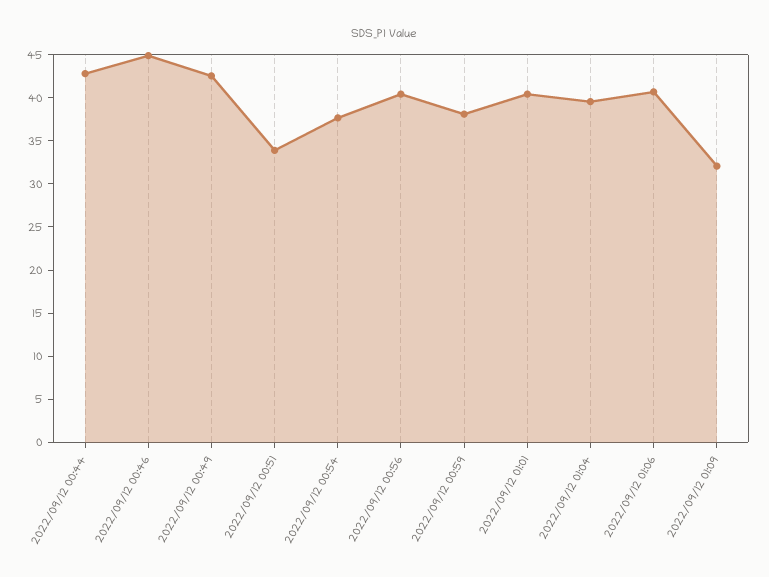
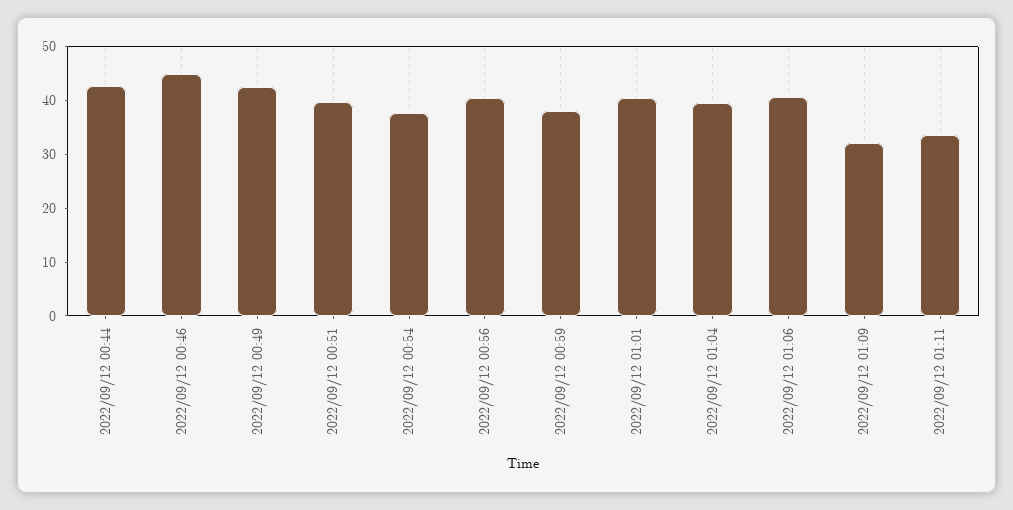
  {
    "2022/09/12 00:44": 43,
    "2022/09/12 00:46": 45,
    "2022/09/12 00:49": 43,
-   "2022/09/12 00:51": 34,
+   "2022/09/12 00:51": 40,
    "2022/09/12 00:54": 38,
    "2022/09/12 00:56": 40,
    "2022/09/12 00:59": 38,
    "2022/09/12 01:01": 40,
    "2022/09/12 01:04": 40,
    "2022/09/12 01:06": 41,
-   "2022/09/12 01:09": 32
+   "2022/09/12 01:09": 32,
+   "2022/09/12 01:11": 34
  }

